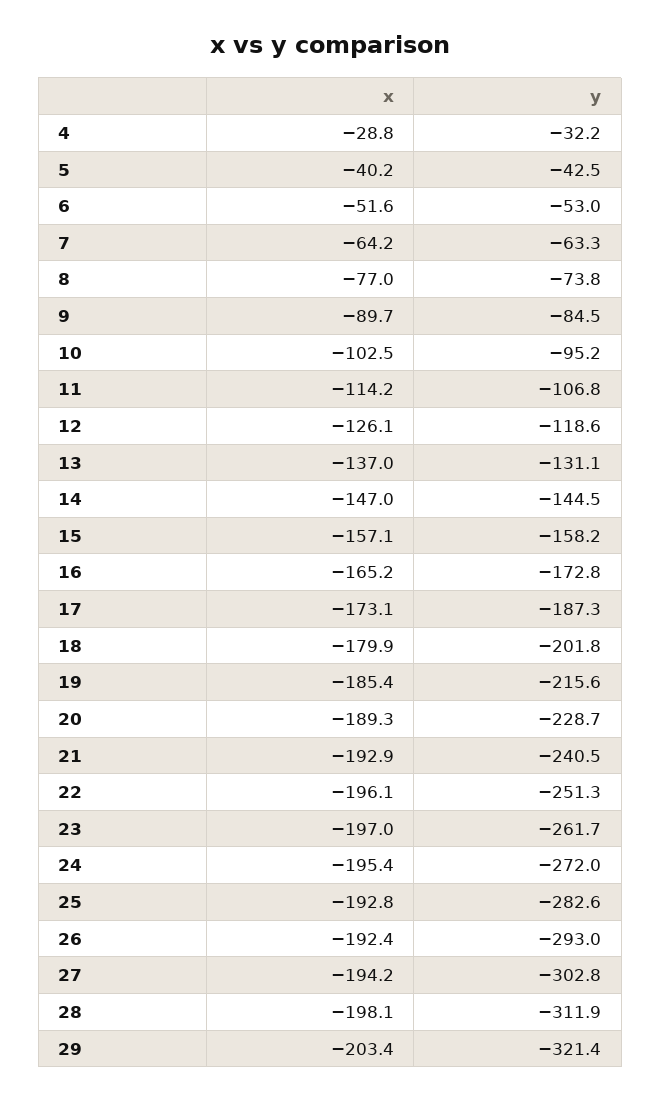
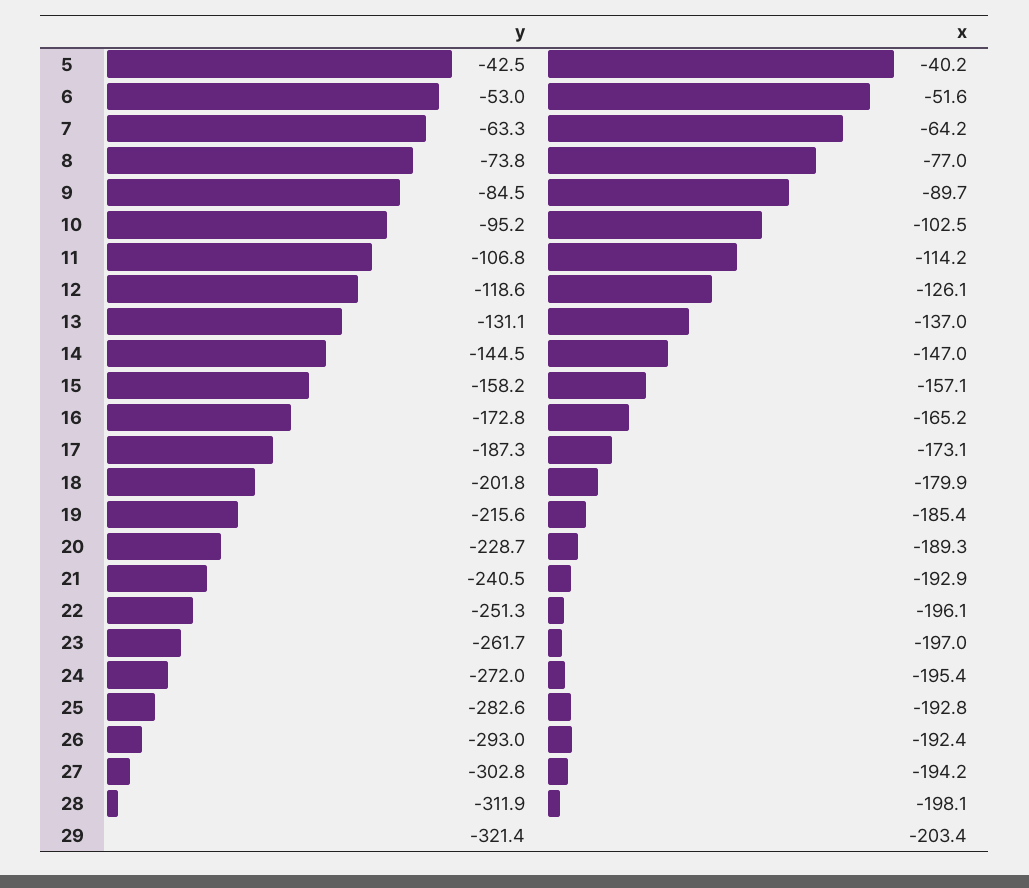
  {
    "x": {
-     "4": -28.8,
      "5": -40.2,
      "6": -51.6,
      "7": -64.2,
      "8": -77,
      "9": -89.7,
      "10": -102.5,
      "11": -114.2,
      "12": -126.1,
      "13": -137,
      "14": -147,
      "15": -157.1,
      "16": -165.2,
      "17": -173.1,
      "18": -179.9,
      "19": -185.4,
      "20": -189.3,
      "21": -192.9,
      "22": -196.1,
      "23": -197,
      "24": -195.4,
      "25": -192.8,
      "26": -192.4,
      "27": -194.2,
      "28": -198.1,
      "29": -203.4
    },
    "y": {
-     "4": -32.2,
      "5": -42.5,
      "6": -53,
      "7": -63.3,
      "8": -73.8,
      "9": -84.5,
      "10": -95.2,
      "11": -106.8,
      "12": -118.6,
      "13": -131.1,
      "14": -144.5,
      "15": -158.2,
      "16": -172.8,
      "17": -187.3,
      "18": -201.8,
      "19": -215.6,
      "20": -228.7,
      "21": -240.5,
      "22": -251.3,
      "23": -261.7,
      "24": -272,
      "25": -282.6,
      "26": -293,
      "27": -302.8,
      "28": -311.9,
      "29": -321.4
    }
  }

